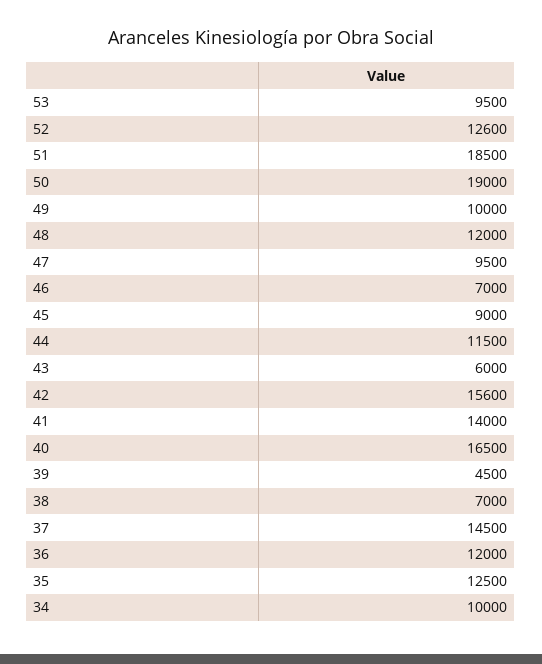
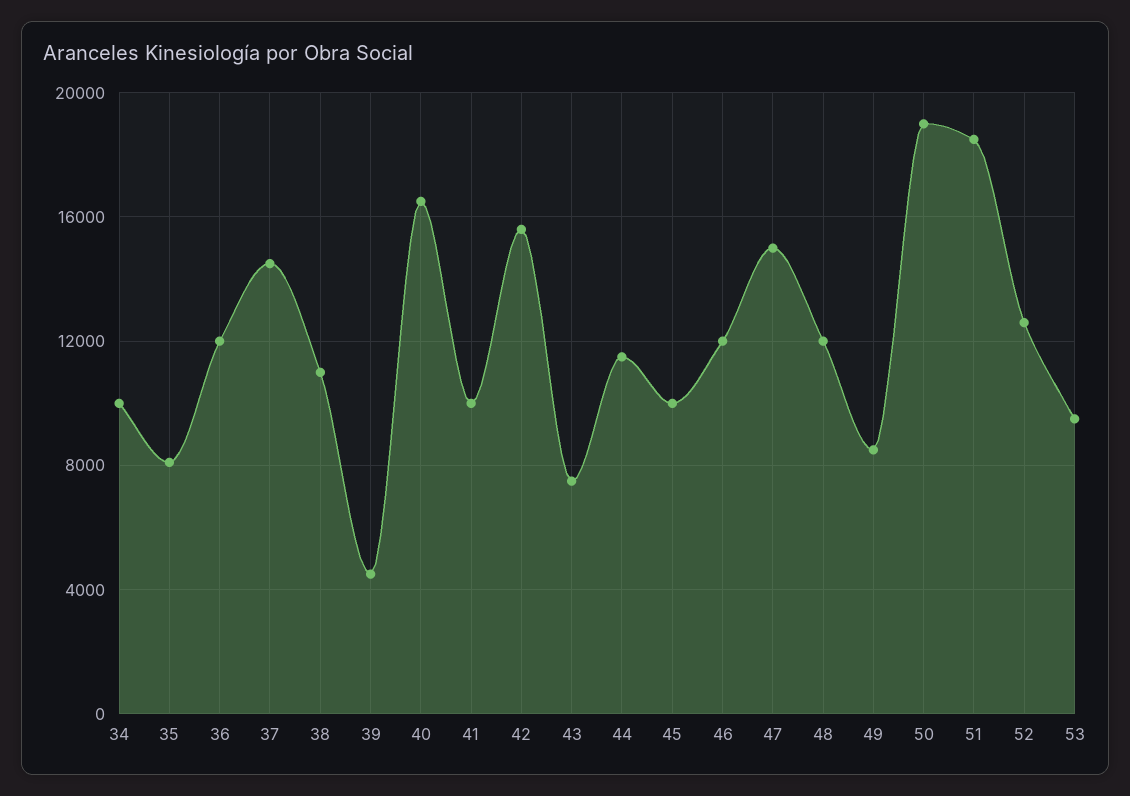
  {
    "53": 9500,
    "52": 12600,
    "51": 18500,
    "50": 19000,
-   "49": 10000,
+   "49": 8500,
    "48": 12000,
-   "47": 9500,
+   "47": 15000,
-   "46": 7000,
+   "46": 12000,
-   "45": 9000,
+   "45": 10000,
    "44": 11500,
-   "43": 6000,
+   "43": 7500,
    "42": 15600,
-   "41": 14000,
+   "41": 10000,
    "40": 16500,
    "39": 4500,
-   "38": 7000,
+   "38": 11000,
    "37": 14500,
    "36": 12000,
-   "35": 12500,
+   "35": 8000,
    "34": 10000
  }

